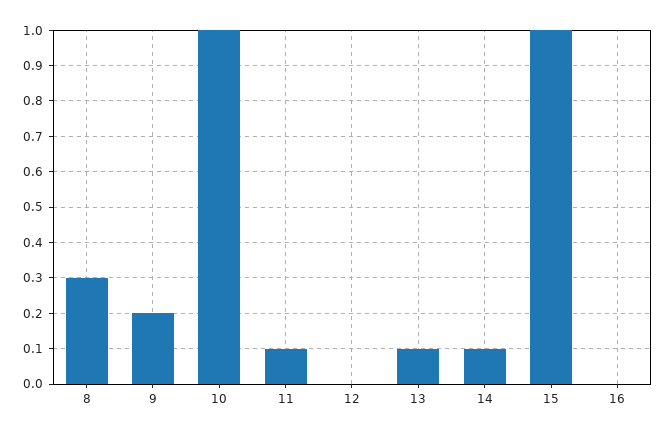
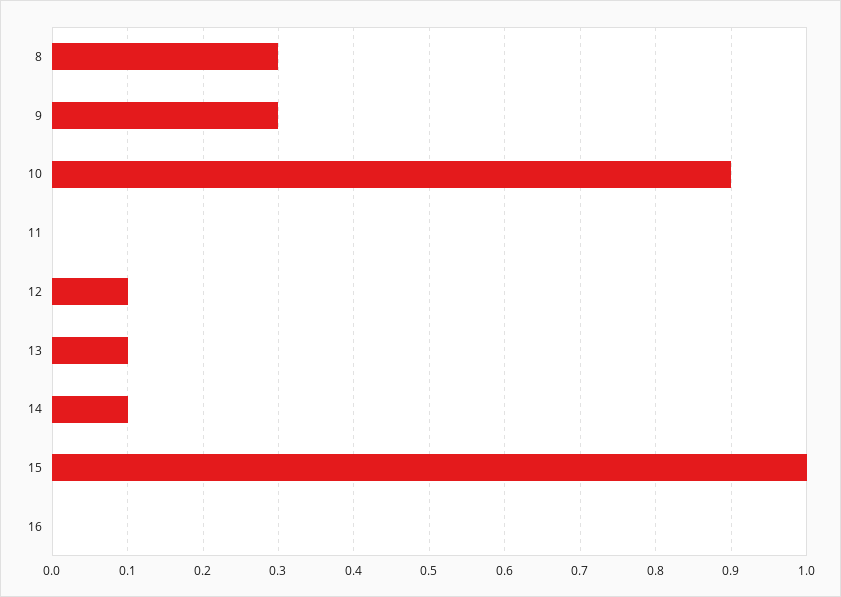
  {
    "8": 0.3,
-   "9": 0.2,
+   "9": 0.3,
-   "10": 1,
+   "10": 0.9,
-   "11": 0.1,
+   "11": 0,
-   "12": 0,
+   "12": 0.1,
    "13": 0.1,
    "14": 0.1,
    "15": 1,
    "16": 0
  }

